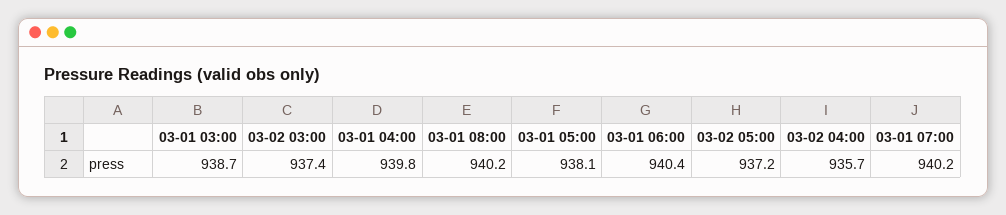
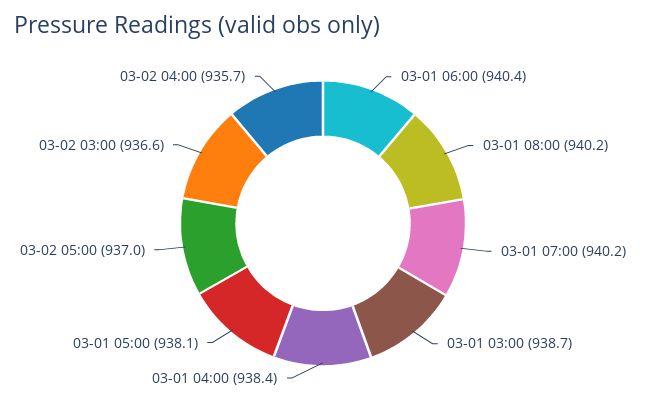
  {
    "03-01 03:00": 938.7,
-   "03-02 03:00": 937.4,
+   "03-02 03:00": 936.6,
-   "03-01 04:00": 939.8,
+   "03-01 04:00": 938.4,
    "03-01 08:00": 940.2,
    "03-01 05:00": 938.1,
    "03-01 06:00": 940.4,
-   "03-02 05:00": 937.2,
+   "03-02 05:00": 937,
    "03-02 04:00": 935.7,
    "03-01 07:00": 940.2
  }

